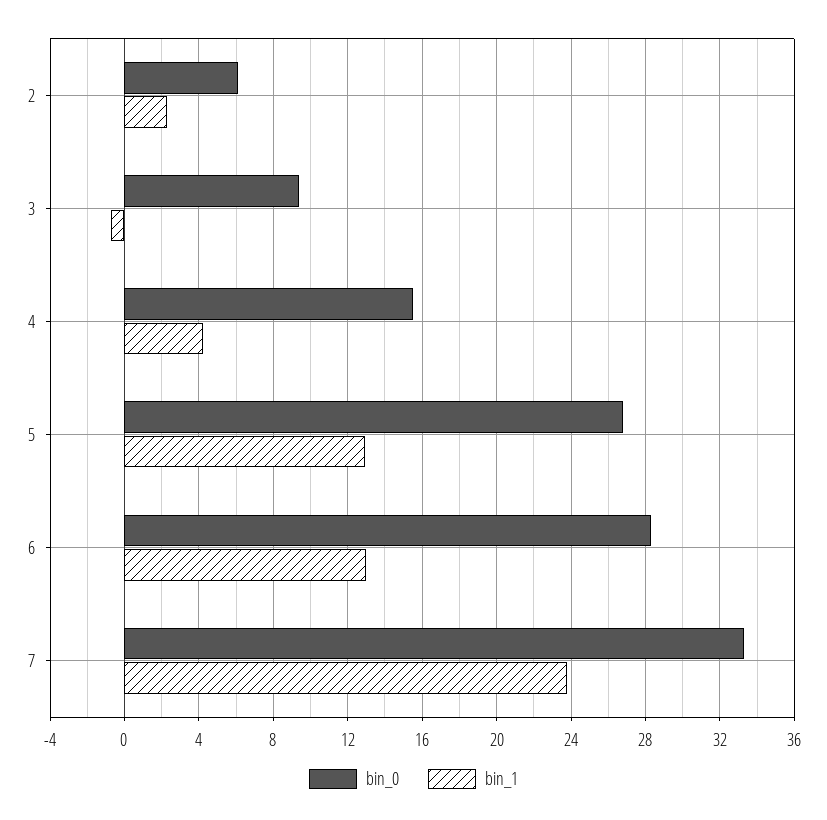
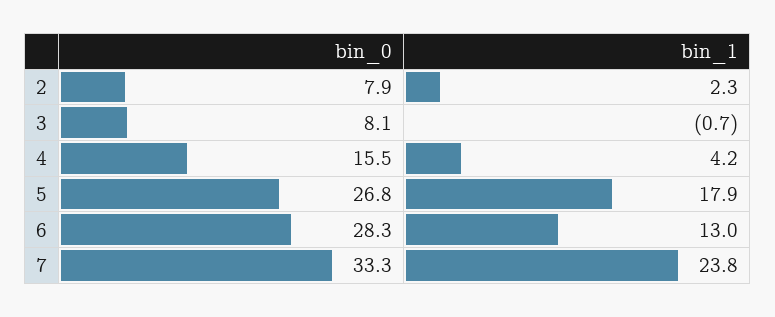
  {
    "bin_0": {
-     "2": 6,
+     "2": 7.9,
-     "3": 9.5,
+     "3": 8.1,
      "4": 15.5,
      "5": 26.8,
      "6": 28.3,
      "7": 33.3
    },
    "bin_1": {
      "2": 2.3,
      "3": -0.7,
      "4": 4.2,
-     "5": 13,
+     "5": 17.9,
      "6": 13,
      "7": 23.8
    }
  }

